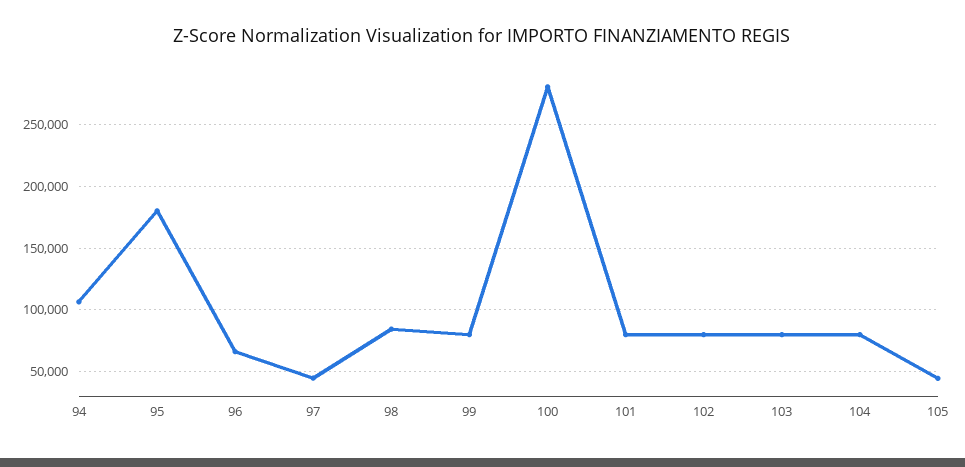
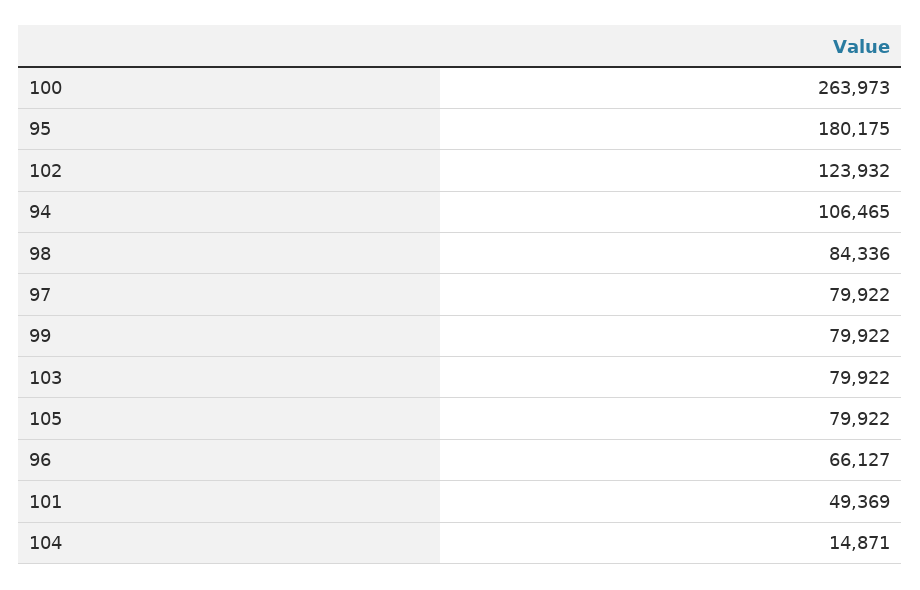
  {
    "94": 106465,
    "95": 180175,
    "96": 66127,
-   "97": 45000,
+   "97": 79922,
    "98": 84336,
    "99": 79922,
-   "100": 280000,
+   "100": 263973,
-   "101": 80000,
+   "101": 49369,
-   "102": 80000,
+   "102": 123932,
    "103": 79922,
-   "104": 80000,
+   "104": 14871,
-   "105": 45000
+   "105": 79922
  }

